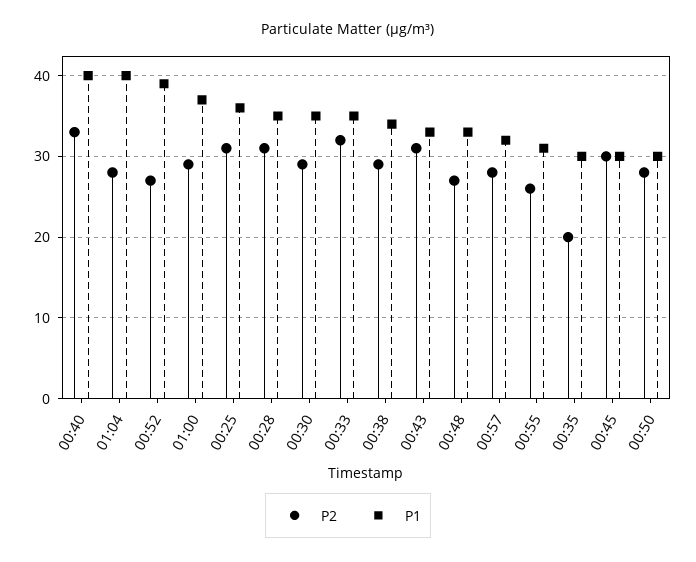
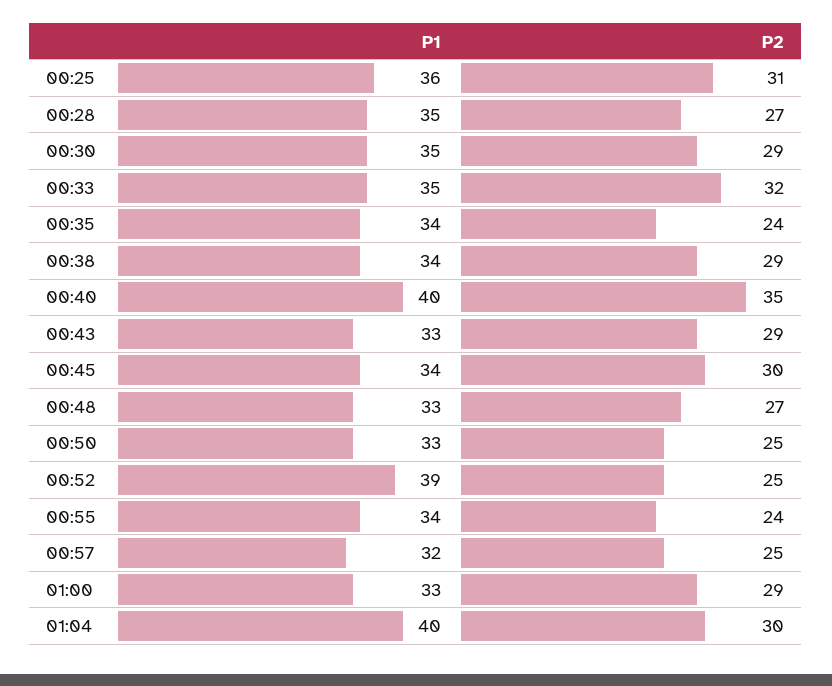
  {
    "P2": {
-     "00:40": 33,
+     "00:40": 35,
-     "01:04": 28,
+     "01:04": 30,
-     "00:52": 27,
+     "00:52": 25,
      "01:00": 29,
      "00:25": 31,
-     "00:28": 31,
+     "00:28": 27,
      "00:30": 29,
      "00:33": 32,
      "00:38": 29,
-     "00:43": 31,
+     "00:43": 29,
      "00:48": 27,
-     "00:57": 28,
+     "00:57": 25,
-     "00:55": 26,
+     "00:55": 24,
-     "00:35": 20,
+     "00:35": 24,
      "00:45": 30,
-     "00:50": 28
+     "00:50": 25
    },
    "P1": {
      "00:40": 40,
      "01:04": 40,
      "00:52": 39,
-     "01:00": 37,
+     "01:00": 33,
      "00:25": 36,
      "00:28": 35,
      "00:30": 35,
      "00:33": 35,
      "00:38": 34,
      "00:43": 33,
      "00:48": 33,
      "00:57": 32,
-     "00:55": 31,
+     "00:55": 34,
-     "00:35": 30,
+     "00:35": 34,
-     "00:45": 30,
+     "00:45": 34,
-     "00:50": 30
+     "00:50": 33
    }
  }

